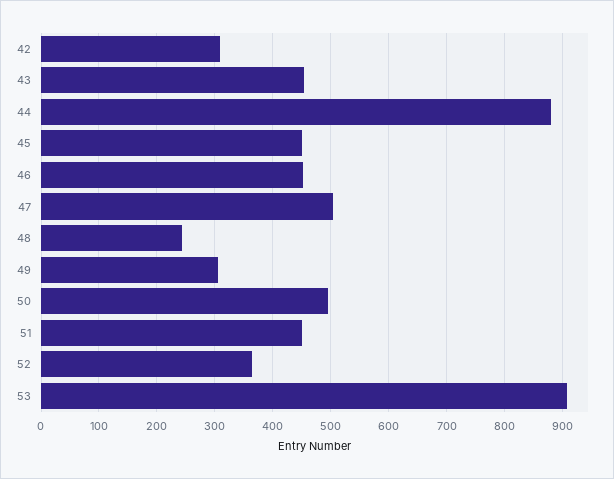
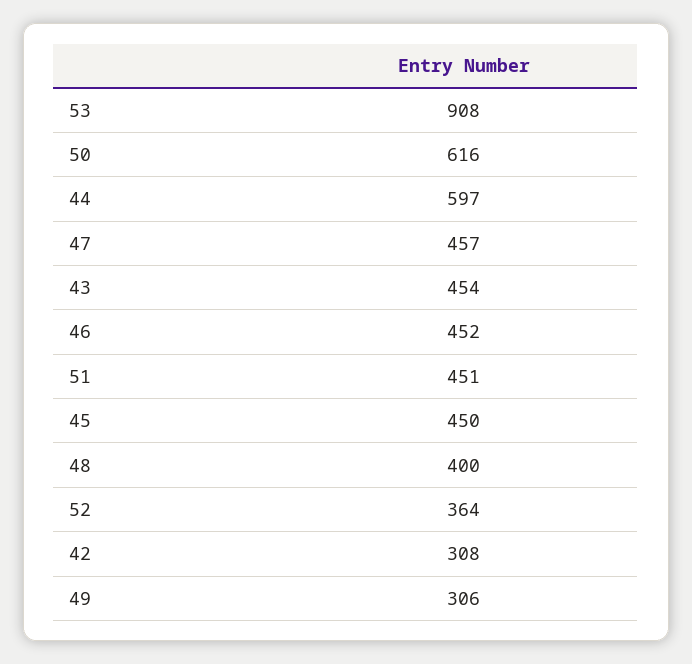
  {
    "42": 308,
    "43": 454,
-   "44": 880,
+   "44": 597,
    "45": 450,
    "46": 452,
-   "47": 500,
+   "47": 457,
-   "48": 240,
+   "48": 400,
    "49": 306,
-   "50": 500,
+   "50": 616,
    "51": 451,
    "52": 364,
    "53": 908
  }

